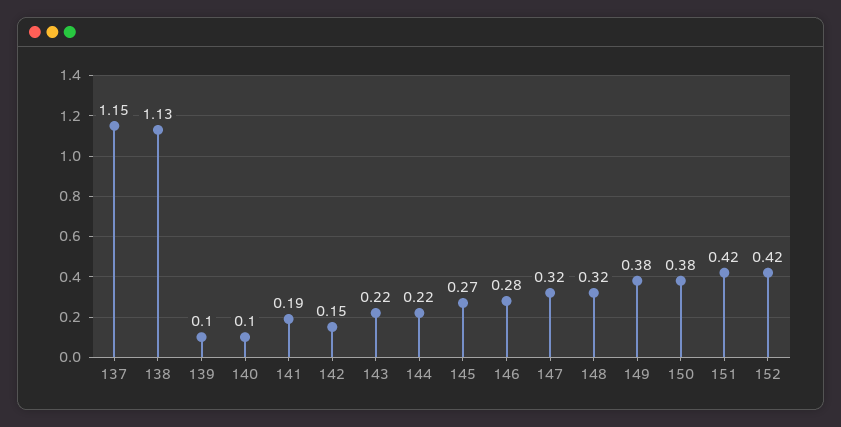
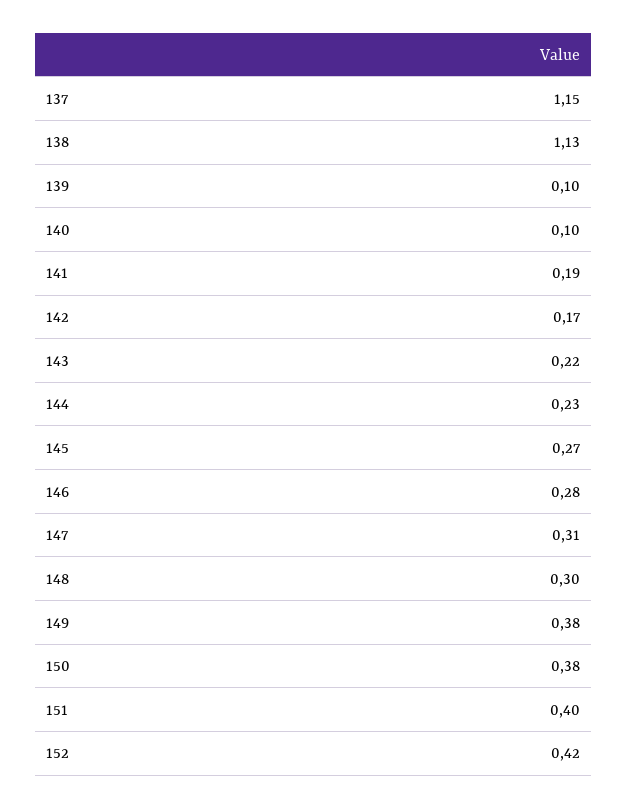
  {
    "137": 1.15,
    "138": 1.13,
    "139": 0.1,
    "140": 0.1,
    "141": 0.19,
-   "142": 0.15,
+   "142": 0.17,
    "143": 0.22,
-   "144": 0.22,
+   "144": 0.23,
    "145": 0.27,
    "146": 0.28,
-   "147": 0.32,
+   "147": 0.31,
-   "148": 0.32,
+   "148": 0.3,
    "149": 0.38,
    "150": 0.38,
-   "151": 0.42,
+   "151": 0.4,
    "152": 0.42
  }

